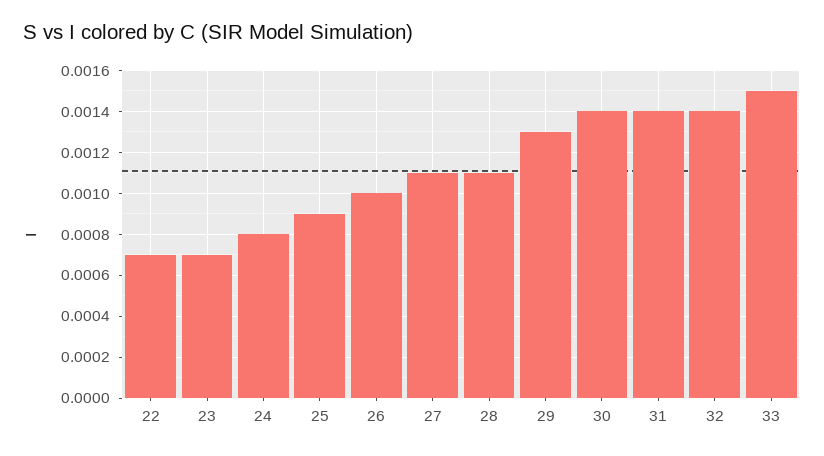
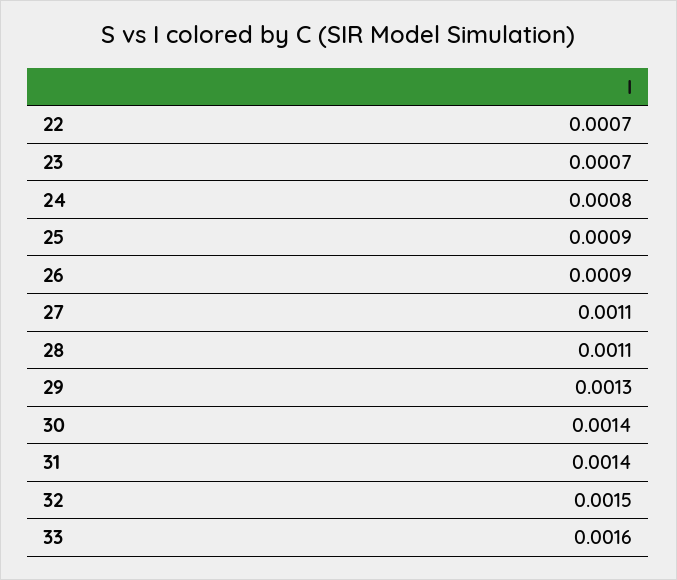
  {
    "22": 0.0007,
    "23": 0.0007,
    "24": 0.0008,
    "25": 0.0009,
-   "26": 0.001,
+   "26": 0.0009,
    "27": 0.0011,
    "28": 0.0011,
    "29": 0.0013,
    "30": 0.0014,
    "31": 0.0014,
-   "32": 0.0014,
+   "32": 0.0015,
-   "33": 0.0015
+   "33": 0.0016
  }

